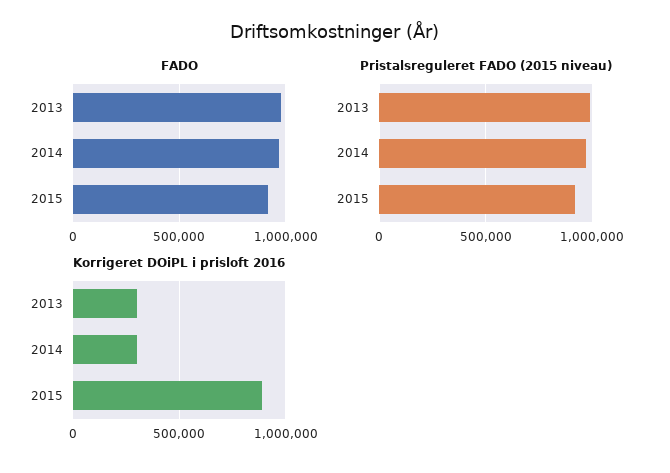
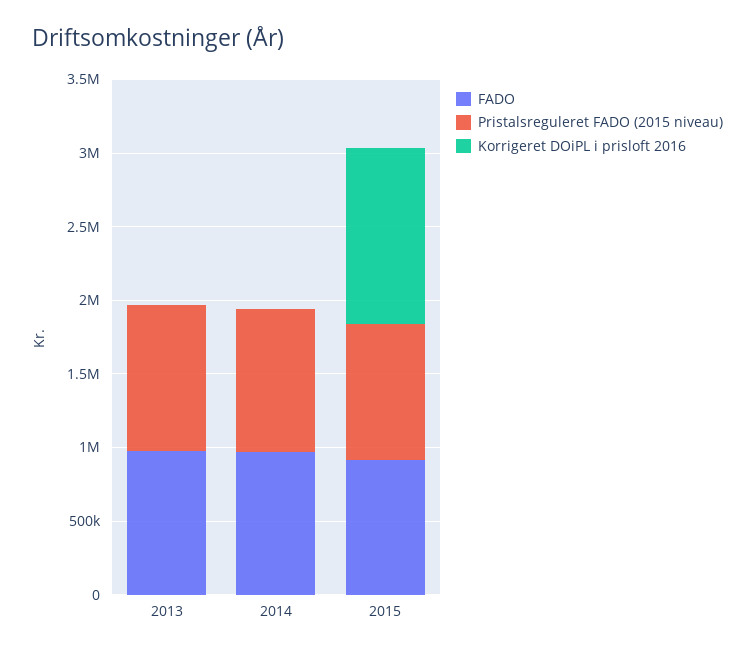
  {
    "FADO": {
      "2013": 1000000,
      "2014": 950000,
      "2015": 900000
    },
    "Pristalsreguleret FADO (2015 niveau)": {
      "2013": 1000000,
      "2014": 950000,
      "2015": 900000
    },
    "Korrigeret DOiPL i prisloft 2016": {
-     "2013": 300000,
+     "2013": 0,
-     "2014": 300000,
+     "2014": 0,
-     "2015": 900000
+     "2015": 1200000
    }
  }

